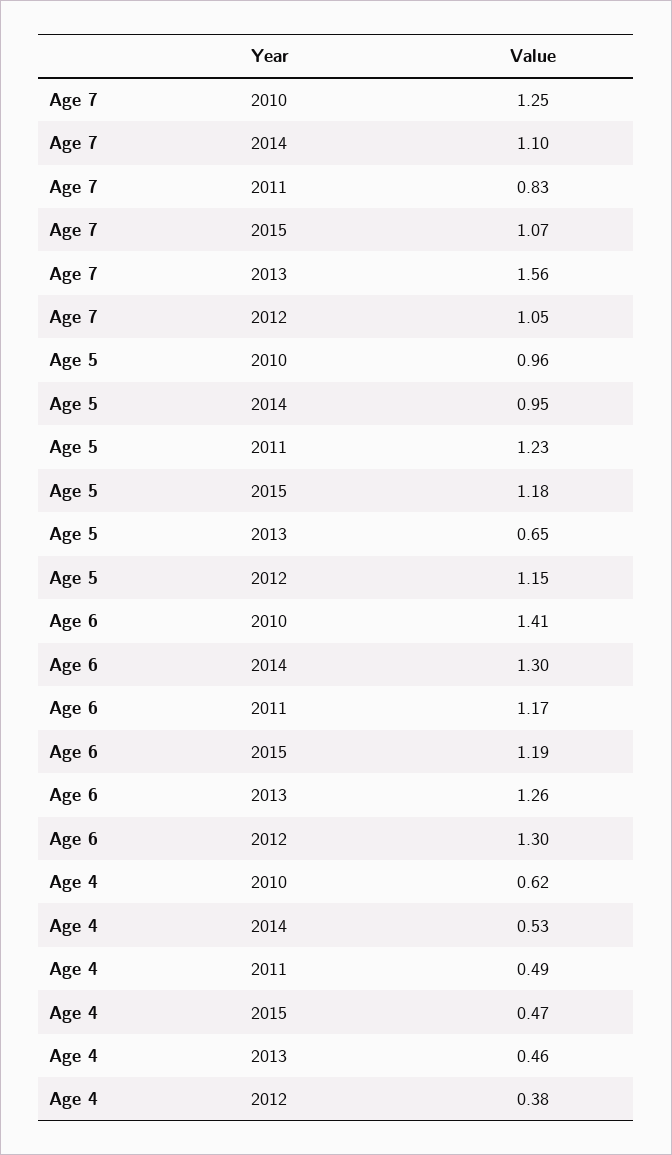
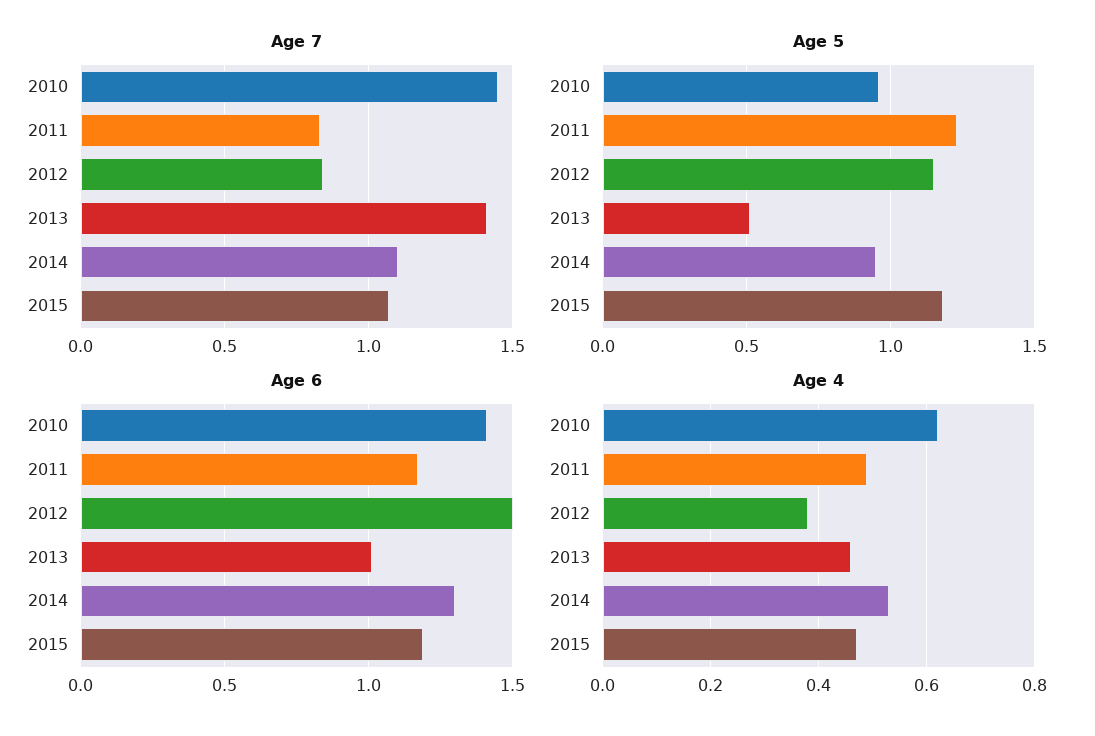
  {
    "Age 7": {
-     "2010": 1.25,
+     "2010": 1.45,
      "2014": 1.1,
      "2011": 0.83,
      "2015": 1.07,
-     "2013": 1.56,
+     "2013": 1.4,
-     "2012": 1.05
+     "2012": 0.85
    },
    "Age 5": {
      "2010": 0.96,
      "2014": 0.95,
      "2011": 1.23,
      "2015": 1.18,
-     "2013": 0.65,
+     "2013": 0.5,
      "2012": 1.15
    },
    "Age 6": {
      "2010": 1.41,
      "2014": 1.3,
      "2011": 1.17,
      "2015": 1.19,
-     "2013": 1.26,
+     "2013": 1,
-     "2012": 1.3
+     "2012": 1.5
    },
    "Age 4": {
      "2010": 0.62,
      "2014": 0.53,
      "2011": 0.49,
      "2015": 0.47,
      "2013": 0.46,
      "2012": 0.38
    }
  }

